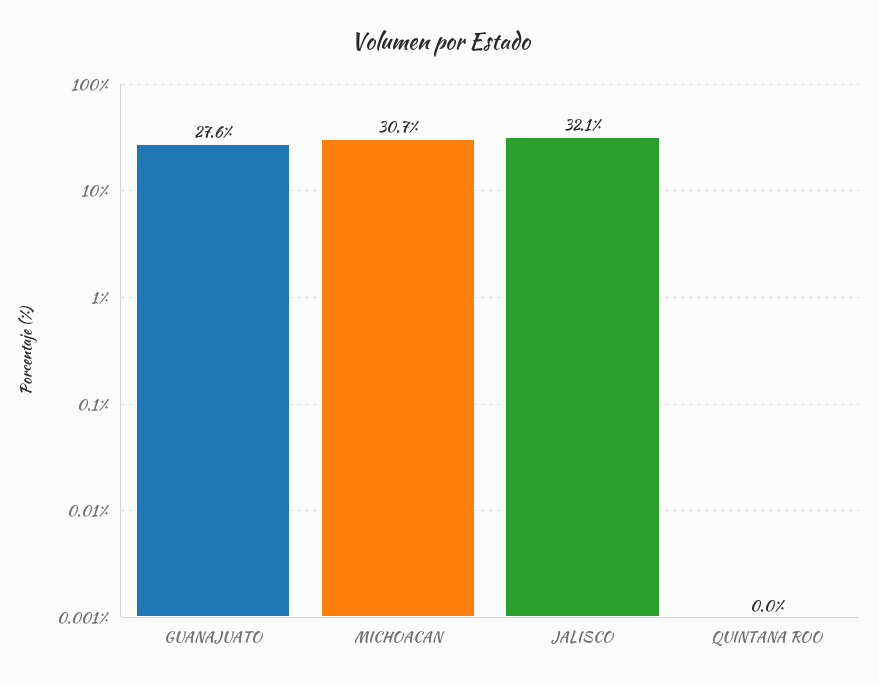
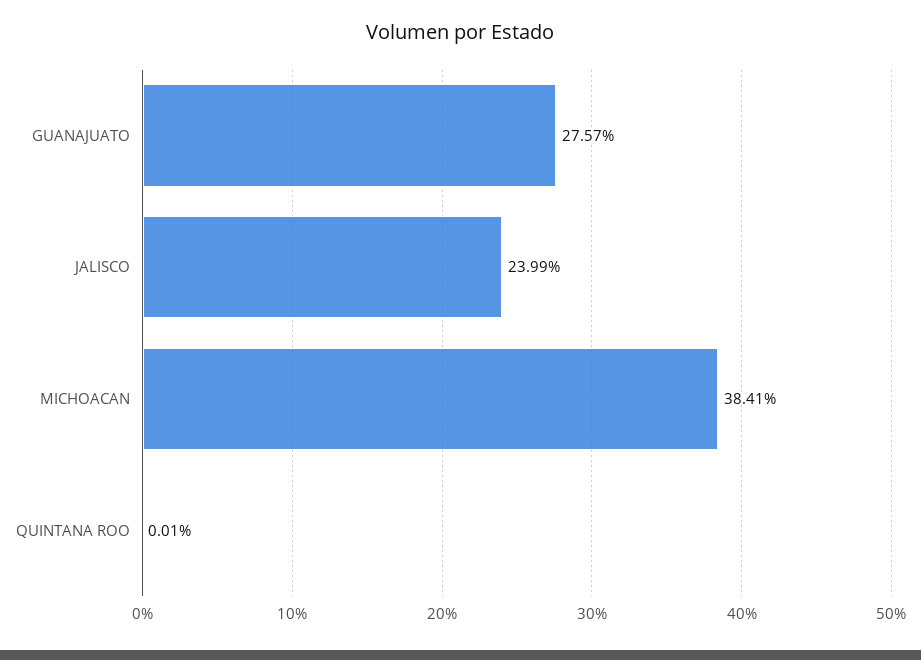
  {
    "GUANAJUATO": 27.57,
-   "MICHOACAN": 30.7,
+   "MICHOACAN": 38.41,
-   "JALISCO": 32.1,
+   "JALISCO": 23.99,
    "QUINTANA ROO": 0.01
  }

